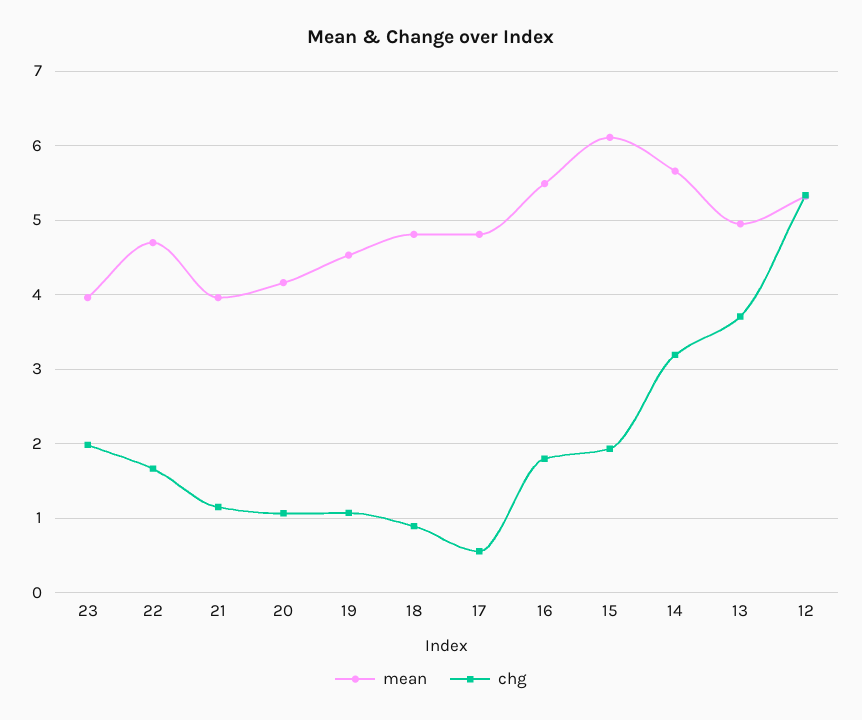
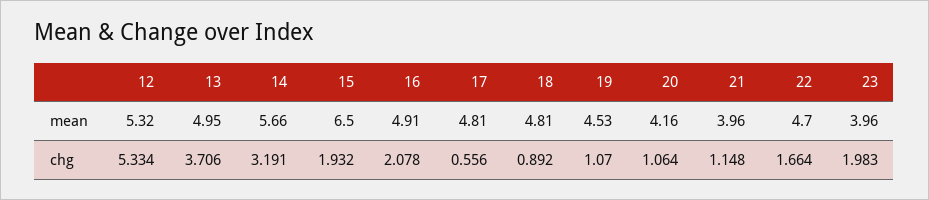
  {
    "mean": {
      "23": 3.96,
      "22": 4.7,
      "21": 3.96,
      "20": 4.16,
      "19": 4.53,
      "18": 4.81,
      "17": 4.81,
-     "16": 5.5,
+     "16": 4.91,
-     "15": 6.1,
+     "15": 6.5,
      "14": 5.66,
      "13": 4.95,
      "12": 5.32
    },
    "chg": {
      "23": 1.983,
      "22": 1.664,
      "21": 1.148,
      "20": 1.064,
      "19": 1.07,
      "18": 0.892,
      "17": 0.556,
-     "16": 1.8,
+     "16": 2.078,
      "15": 1.932,
      "14": 3.191,
      "13": 3.706,
      "12": 5.334
    }
  }

